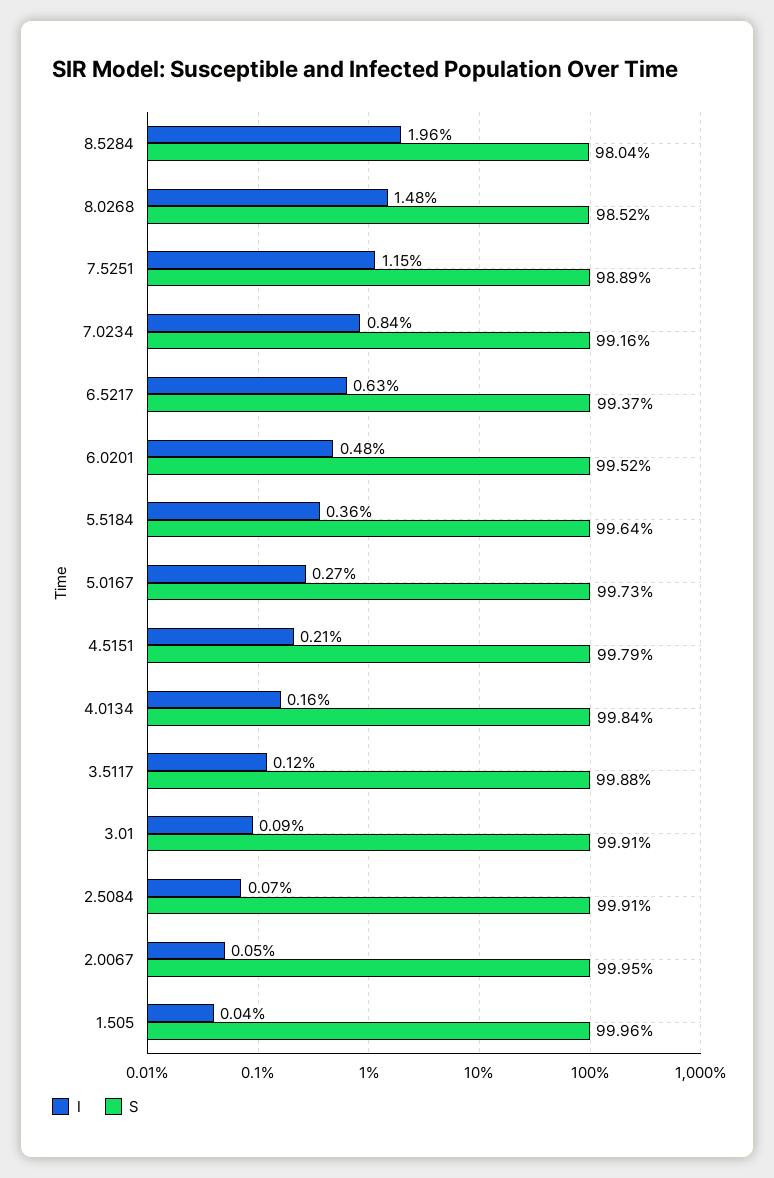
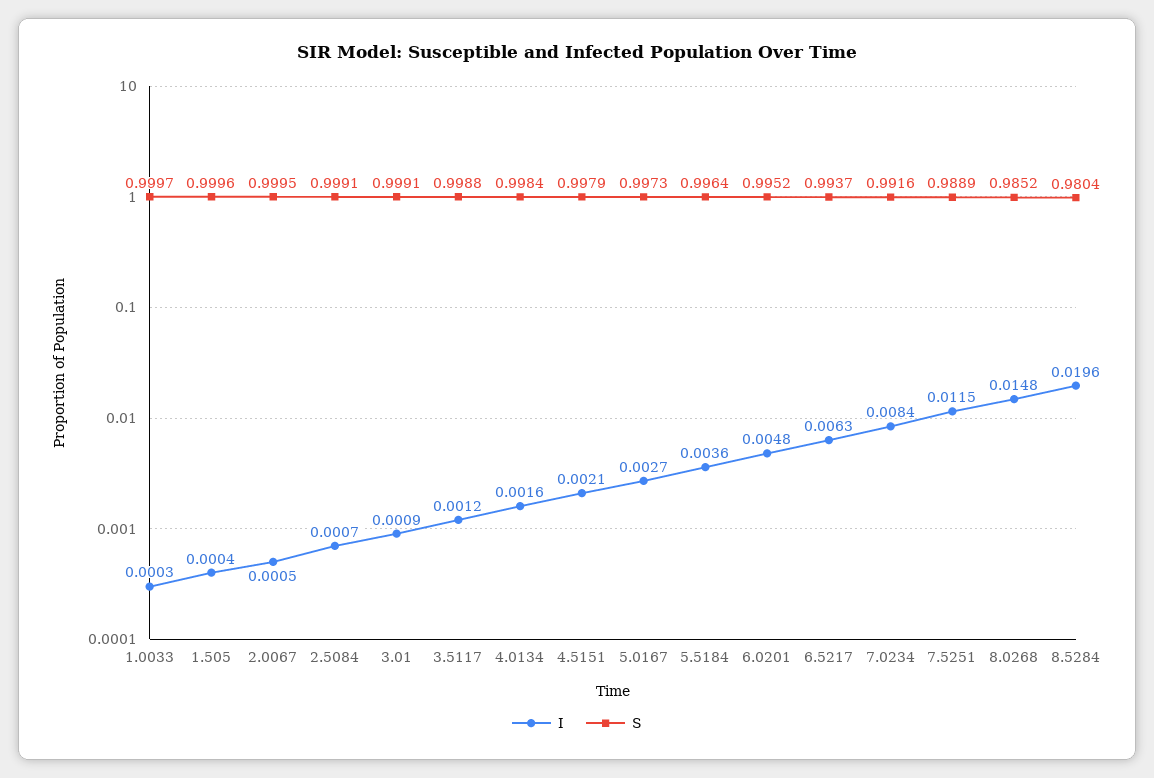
  {
    "I": {
      "8.5284": 0.0196,
      "8.0268": 0.0148,
      "7.5251": 0.0115,
      "7.0234": 0.0084,
      "6.5217": 0.0063,
      "6.0201": 0.0048,
      "5.5184": 0.0036,
      "5.0167": 0.0027,
      "4.5151": 0.0021,
      "4.0134": 0.0016,
      "3.5117": 0.0012,
      "3.01": 0.0009,
      "2.5084": 0.0007,
      "2.0067": 0.0005,
-     "1.505": 0.0004
+     "1.505": 0.0004,
+     "1.0033": 0.0003
    },
    "S": {
      "8.5284": 0.9804,
      "8.0268": 0.9852,
      "7.5251": 0.9889,
      "7.0234": 0.9916,
      "6.5217": 0.9937,
      "6.0201": 0.9952,
      "5.5184": 0.9964,
      "5.0167": 0.9973,
      "4.5151": 0.9979,
      "4.0134": 0.9984,
      "3.5117": 0.9988,
      "3.01": 0.9991,
      "2.5084": 0.9991,
      "2.0067": 0.9995,
-     "1.505": 0.9996
+     "1.505": 0.9996,
+     "1.0033": 0.9997
    }
  }

